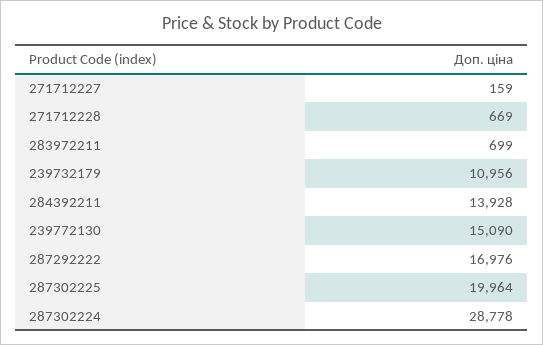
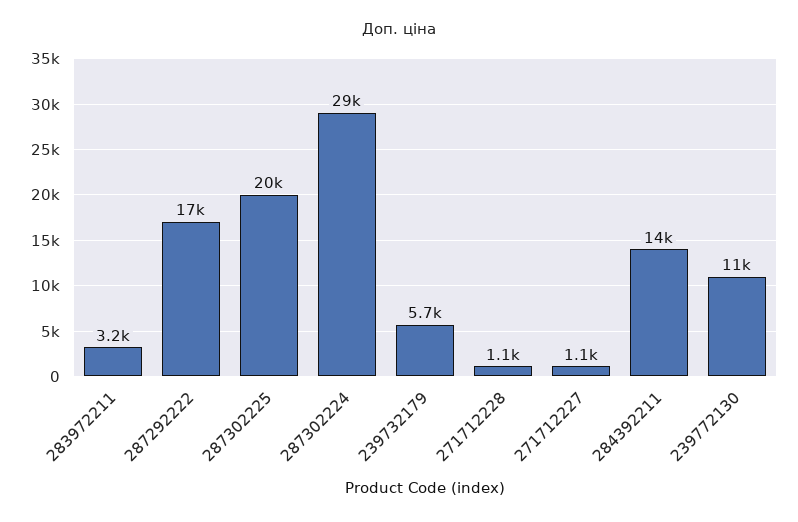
  {
-   "271712227": 159,
+   "271712227": 1100,
-   "271712228": 669,
+   "271712228": 1100,
-   "283972211": 699,
+   "283972211": 3200,
-   "239732179": 10956,
+   "239732179": 5700,
    "284392211": 13928,
-   "239772130": 15090,
+   "239772130": 11000,
    "287292222": 16976,
    "287302225": 19964,
    "287302224": 28778
  }

